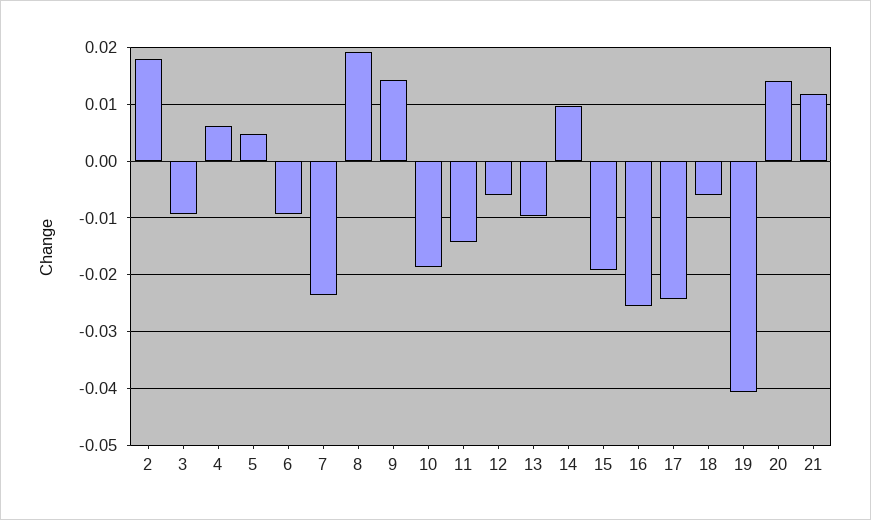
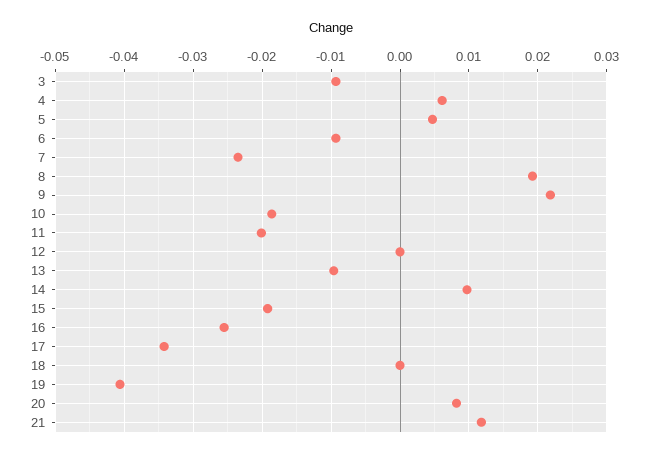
  {
-   "2": 0.018,
    "3": -0.009,
    "4": 0.006,
    "5": 0.005,
    "6": -0.009,
    "7": -0.024,
    "8": 0.019,
-   "9": 0.014,
+   "9": 0.022,
    "10": -0.019,
-   "11": -0.014,
+   "11": -0.02,
-   "12": -0.006,
+   "12": 0,
    "13": -0.01,
    "14": 0.01,
    "15": -0.019,
    "16": -0.026,
-   "17": -0.024,
+   "17": -0.034,
-   "18": -0.006,
+   "18": 0,
    "19": -0.041,
-   "20": 0.014,
+   "20": 0.008,
    "21": 0.012
  }

